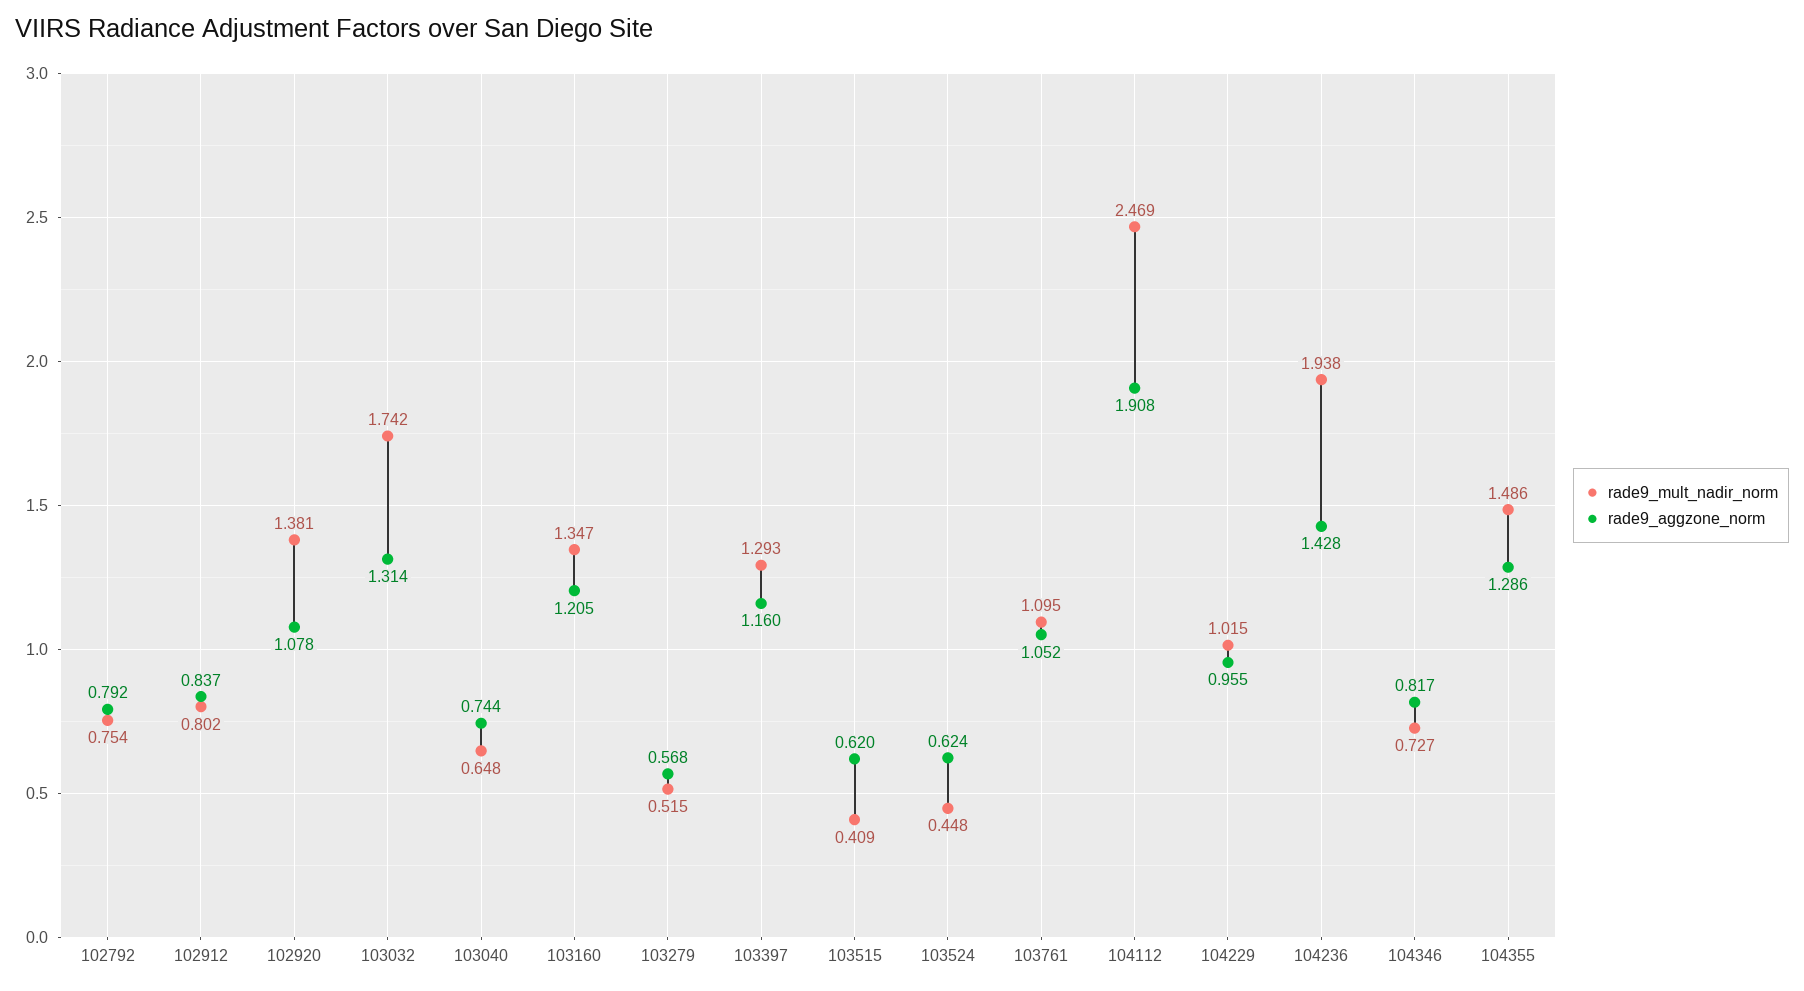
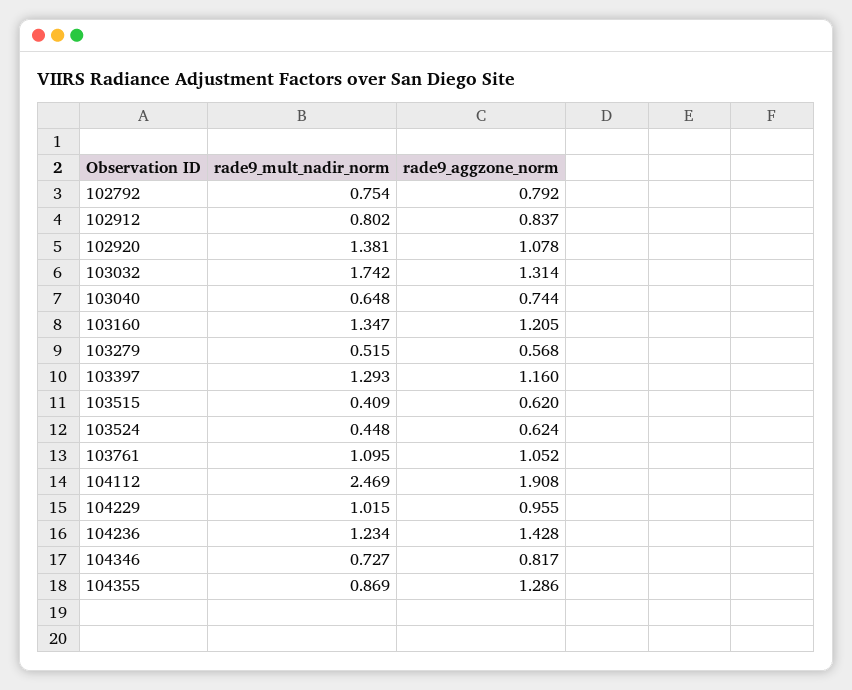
  {
    "rade9_mult_nadir_norm": {
      "102792": 0.754,
      "102912": 0.802,
      "102920": 1.381,
      "103032": 1.742,
      "103040": 0.648,
      "103160": 1.347,
      "103279": 0.515,
      "103397": 1.293,
      "103515": 0.409,
      "103524": 0.448,
      "103761": 1.095,
      "104112": 2.469,
      "104229": 1.015,
-     "104236": 1.938,
+     "104236": 1.234,
      "104346": 0.727,
-     "104355": 1.486
+     "104355": 0.869
    },
    "rade9_aggzone_norm": {
      "102792": 0.792,
      "102912": 0.837,
      "102920": 1.078,
      "103032": 1.314,
      "103040": 0.744,
      "103160": 1.205,
      "103279": 0.568,
      "103397": 1.16,
      "103515": 0.62,
      "103524": 0.624,
      "103761": 1.052,
      "104112": 1.908,
      "104229": 0.955,
      "104236": 1.428,
      "104346": 0.817,
      "104355": 1.286
    }
  }

